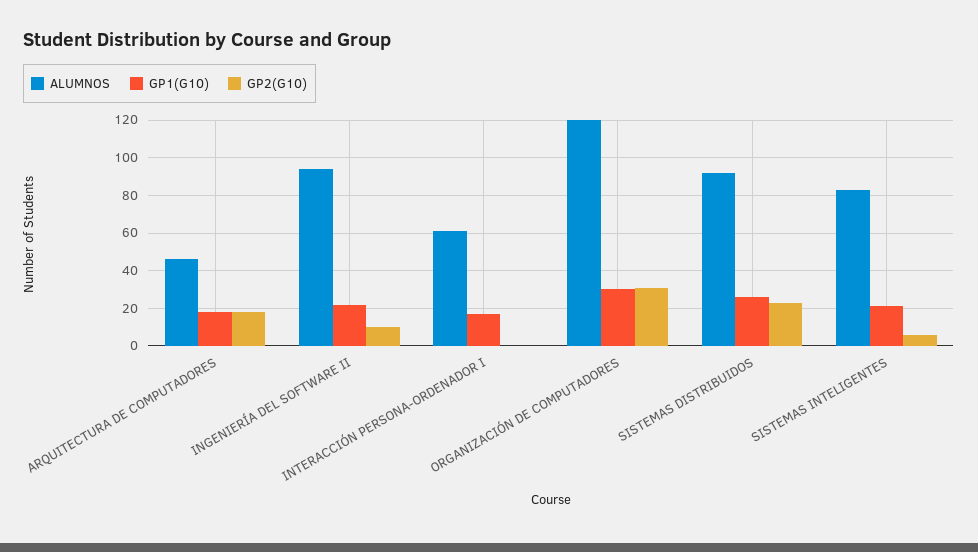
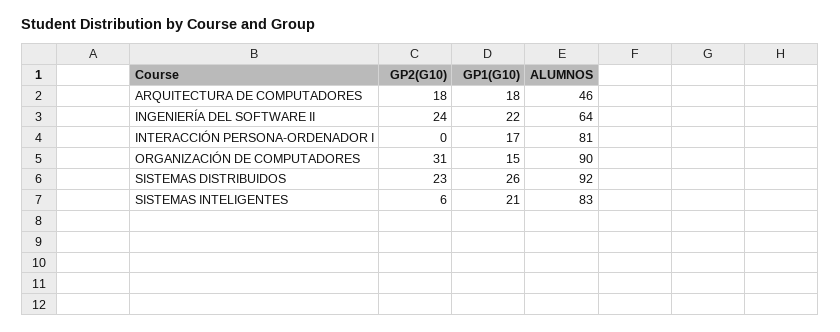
  {
    "ALUMNOS": {
      "ARQUITECTURA DE COMPUTADORES": 46,
-     "INGENIERÍA DEL SOFTWARE II": 95,
+     "INGENIERÍA DEL SOFTWARE II": 64,
-     "INTERACCIÓN PERSONA-ORDENADOR I": 60,
+     "INTERACCIÓN PERSONA-ORDENADOR I": 81,
-     "ORGANIZACIÓN DE COMPUTADORES": 120,
+     "ORGANIZACIÓN DE COMPUTADORES": 90,
      "SISTEMAS DISTRIBUIDOS": 92,
      "SISTEMAS INTELIGENTES": 83
    },
    "GP1(G10)": {
      "ARQUITECTURA DE COMPUTADORES": 18,
      "INGENIERÍA DEL SOFTWARE II": 22,
      "INTERACCIÓN PERSONA-ORDENADOR I": 17,
-     "ORGANIZACIÓN DE COMPUTADORES": 30,
+     "ORGANIZACIÓN DE COMPUTADORES": 15,
      "SISTEMAS DISTRIBUIDOS": 26,
      "SISTEMAS INTELIGENTES": 21
    },
    "GP2(G10)": {
      "ARQUITECTURA DE COMPUTADORES": 18,
-     "INGENIERÍA DEL SOFTWARE II": 10,
+     "INGENIERÍA DEL SOFTWARE II": 24,
      "INTERACCIÓN PERSONA-ORDENADOR I": 0,
      "ORGANIZACIÓN DE COMPUTADORES": 31,
      "SISTEMAS DISTRIBUIDOS": 23,
      "SISTEMAS INTELIGENTES": 6
    }
  }

